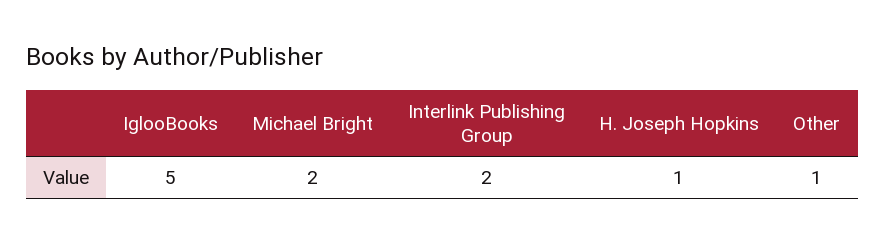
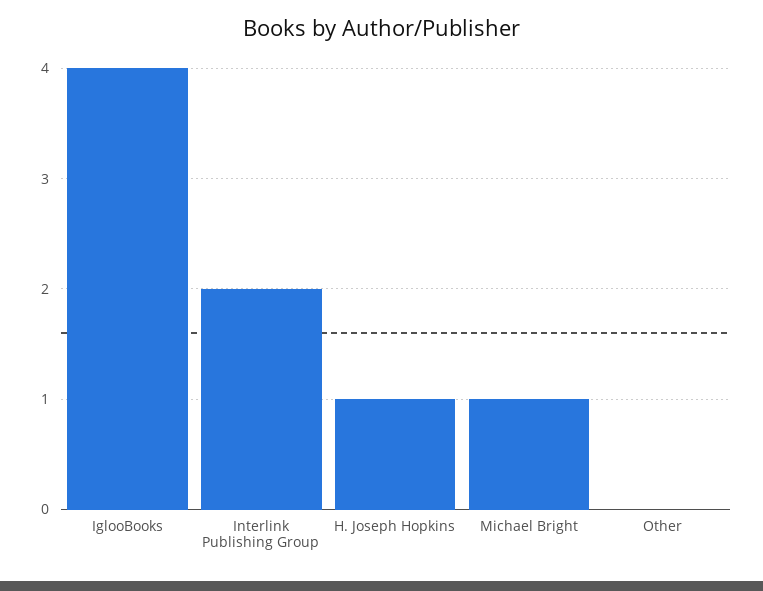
  {
-   "IglooBooks": 5,
+   "IglooBooks": 4,
-   "Michael Bright": 2,
+   "Michael Bright": 1,
    "Interlink Publishing Group": 2,
    "H. Joseph Hopkins": 1,
-   "Other": 1
+   "Other": 0
  }

